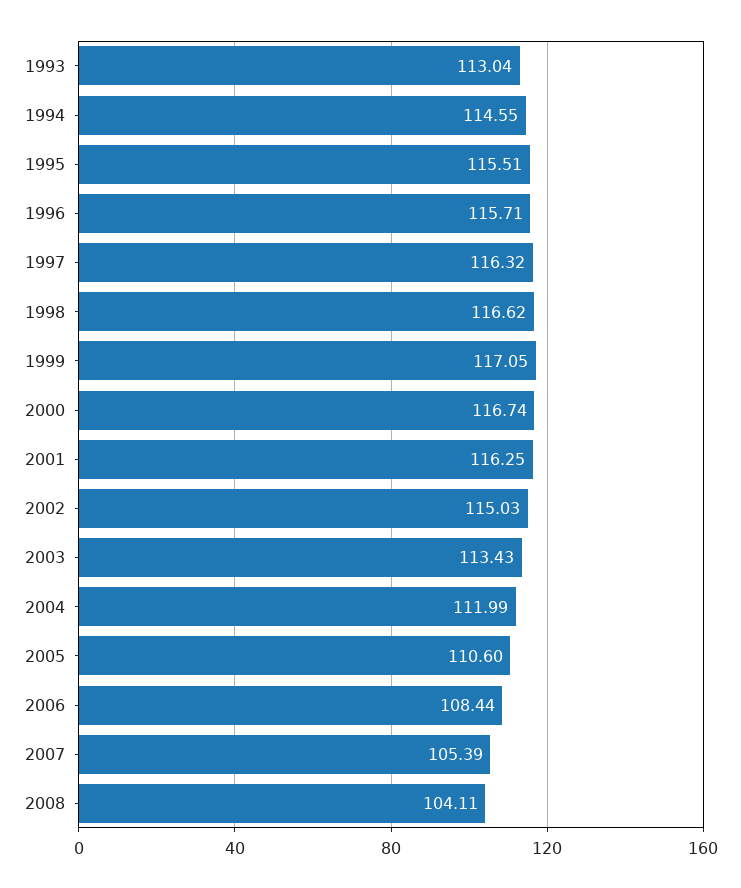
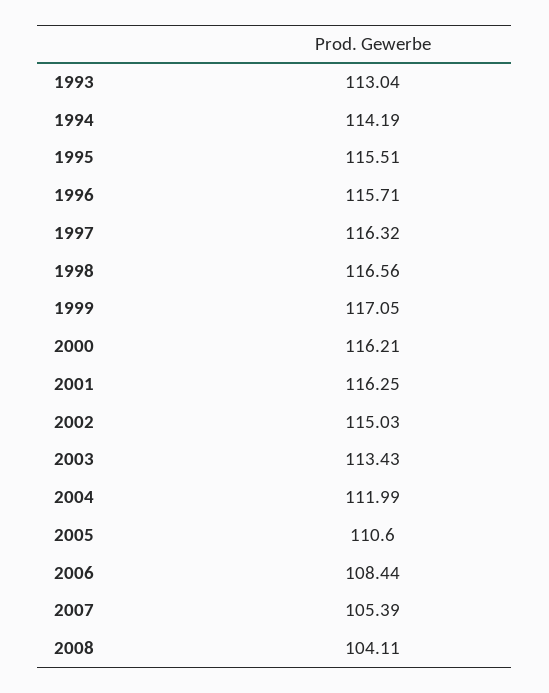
  {
    "1993": 113.04,
-   "1994": 114.55,
+   "1994": 114.19,
    "1995": 115.51,
    "1996": 115.71,
    "1997": 116.32,
-   "1998": 116.62,
+   "1998": 116.56,
    "1999": 117.05,
-   "2000": 116.74,
+   "2000": 116.21,
    "2001": 116.25,
    "2002": 115.03,
    "2003": 113.43,
    "2004": 111.99,
    "2005": 110.6,
    "2006": 108.44,
    "2007": 105.39,
    "2008": 104.11
  }

